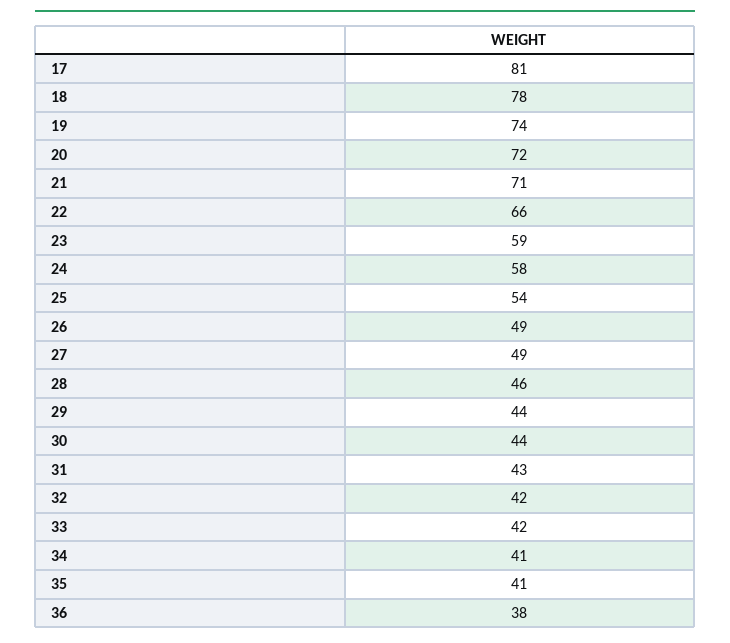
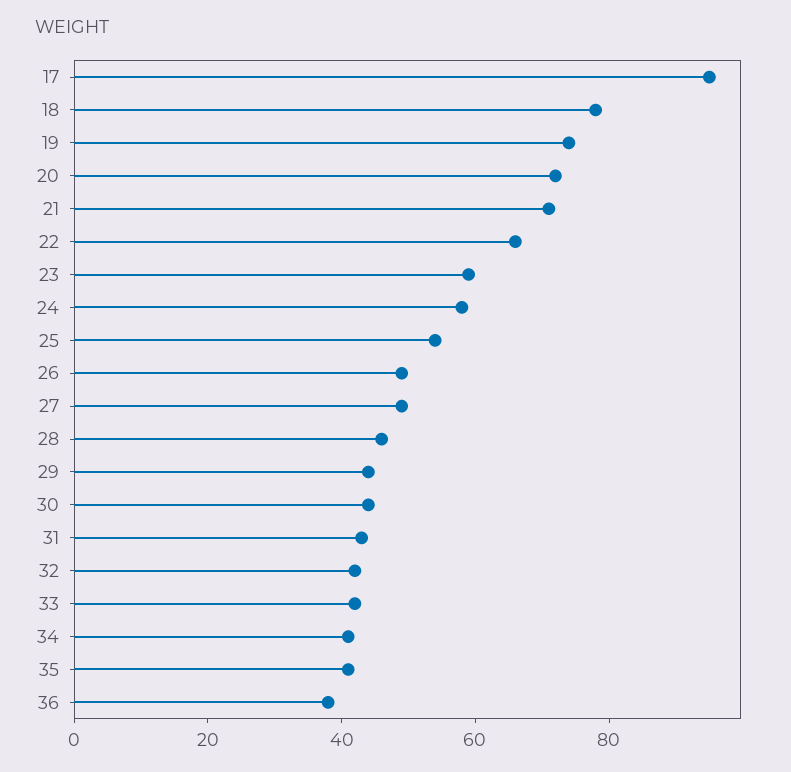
  {
-   "17": 81,
+   "17": 95,
    "18": 78,
    "19": 74,
    "20": 72,
    "21": 71,
    "22": 66,
    "23": 59,
    "24": 58,
    "25": 54,
    "26": 49,
    "27": 49,
    "28": 46,
    "29": 44,
    "30": 44,
    "31": 43,
    "32": 42,
    "33": 42,
    "34": 41,
    "35": 41,
    "36": 38
  }

